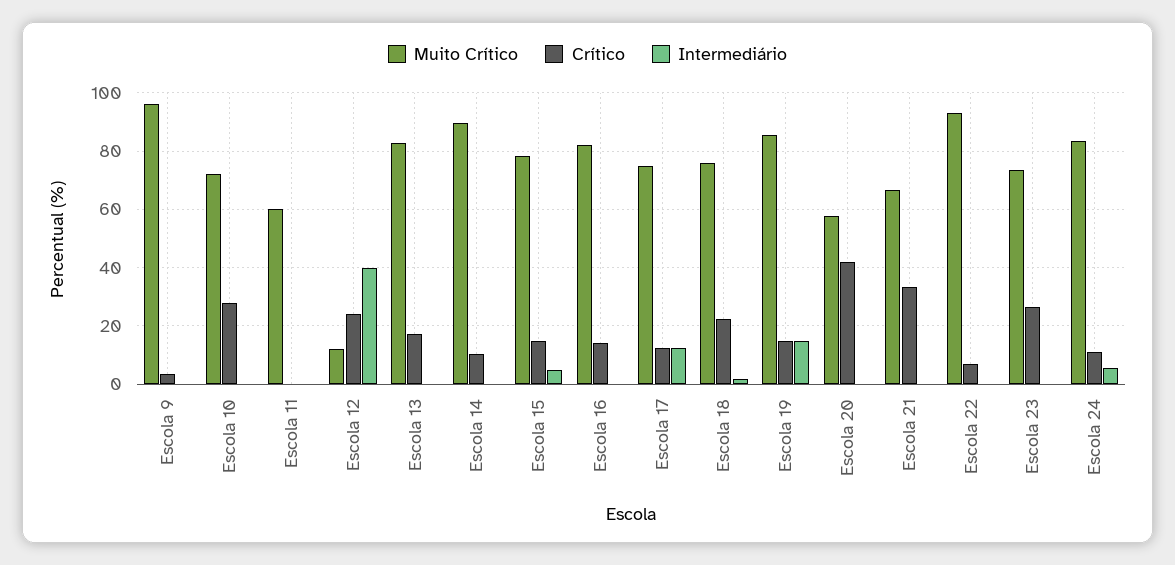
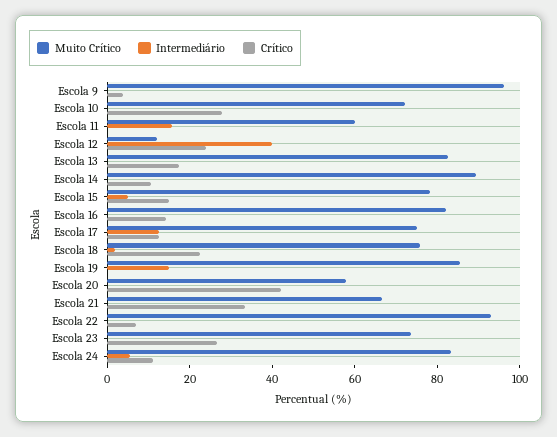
  {
    "Muito Crítico": {
      "Escola 9": 97.5,
      "Escola 10": 72.5,
      "Escola 11": 60,
      "Escola 12": 12.5,
      "Escola 13": 82.5,
      "Escola 14": 90,
      "Escola 15": 77.5,
      "Escola 16": 82.5,
      "Escola 17": 75,
      "Escola 18": 75,
      "Escola 19": 85,
      "Escola 20": 57.5,
      "Escola 21": 67.5,
      "Escola 22": 92.5,
      "Escola 23": 72.5,
      "Escola 24": 82.5
    },
    "Crítico": {
      "Escola 9": 2.5,
      "Escola 10": 27.5,
      "Escola 11": 0,
      "Escola 12": 25,
      "Escola 13": 17.5,
      "Escola 14": 10,
      "Escola 15": 15,
      "Escola 16": 15,
      "Escola 17": 12.5,
      "Escola 18": 22.5,
-     "Escola 19": 15,
+     "Escola 19": 0,
      "Escola 20": 42.5,
      "Escola 21": 32.5,
      "Escola 22": 7.5,
      "Escola 23": 27.5,
      "Escola 24": 10
    },
    "Intermediário": {
      "Escola 9": 0,
      "Escola 10": 0,
-     "Escola 11": 0,
+     "Escola 11": 15,
      "Escola 12": 40,
      "Escola 13": 0,
      "Escola 14": 0,
      "Escola 15": 5,
      "Escola 16": 0,
      "Escola 17": 12.5,
      "Escola 18": 2.5,
      "Escola 19": 15,
      "Escola 20": 0,
      "Escola 21": 0,
      "Escola 22": 0,
      "Escola 23": 0,
      "Escola 24": 5
    }
  }

